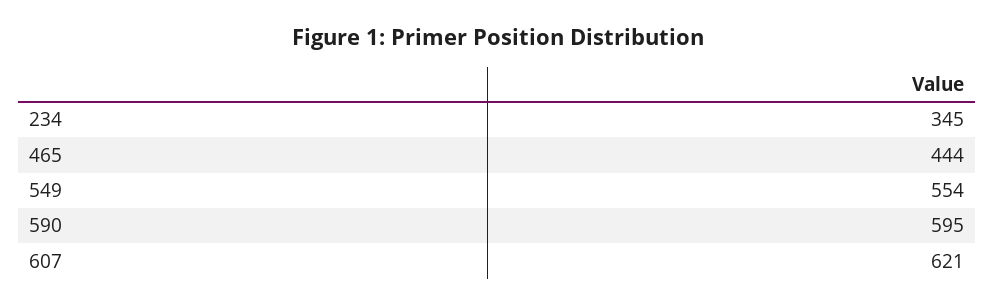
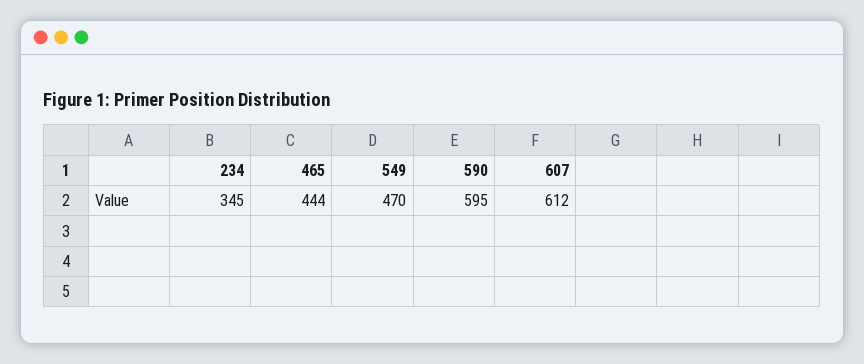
  {
    "234": 345,
    "465": 444,
-   "549": 554,
+   "549": 470,
    "590": 595,
-   "607": 621
+   "607": 612
  }

